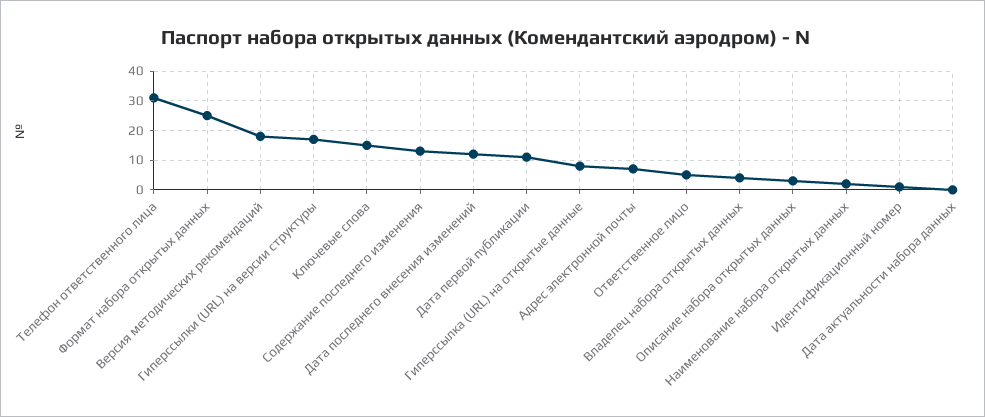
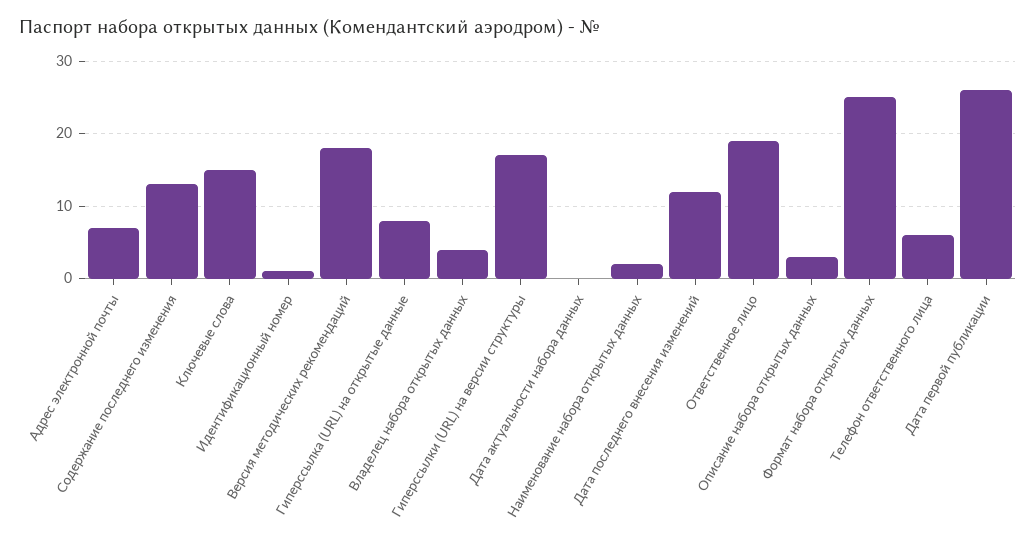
  {
-   "Телефон ответственного лица": 30,
+   "Телефон ответственного лица": 6,
    "Формат набора открытых данных": 25,
    "Версия методических рекомендаций": 18,
    "Гиперссылки (URL) на версии структуры": 17,
    "Ключевые слова": 15,
    "Содержание последнего изменения": 13,
    "Дата последнего внесения изменений": 12,
-   "Дата первой публикации": 10,
+   "Дата первой публикации": 26,
    "Гиперссылка (URL) на открытые данные": 8,
    "Адрес электронной почты": 7,
-   "Ответственное лицо": 5,
+   "Ответственное лицо": 19,
    "Владелец набора открытых данных": 4,
    "Описание набора открытых данных": 3,
    "Наименование набора открытых данных": 2,
    "Идентификационный номер": 1,
    "Дата актуальности набора данных": 0
  }

